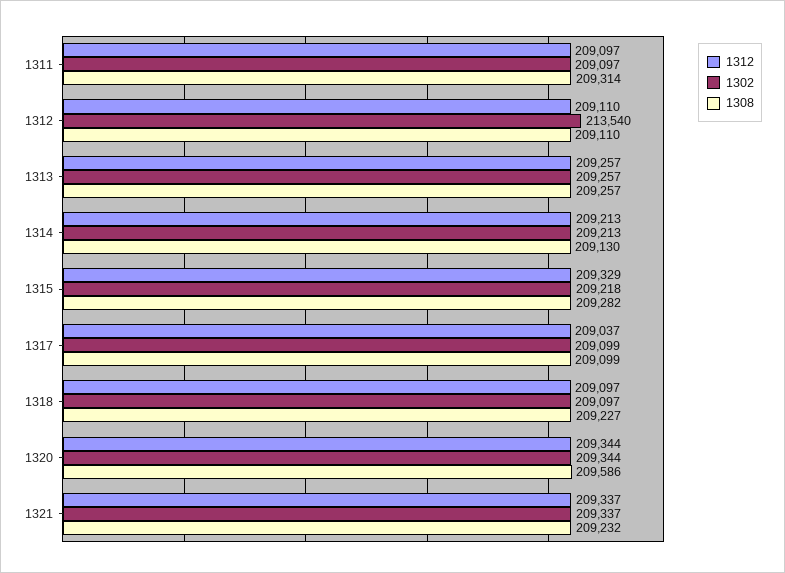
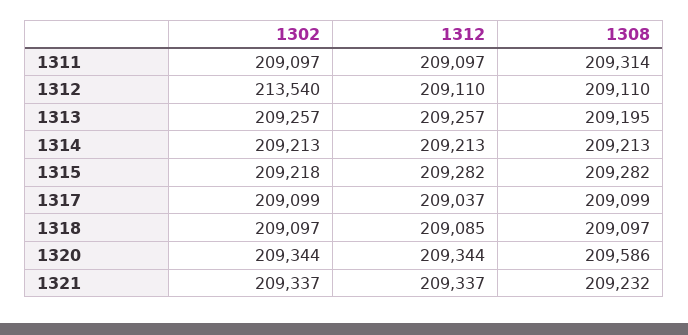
  {
    "1312": {
      "1311": 209097,
      "1312": 209110,
      "1313": 209257,
      "1314": 209213,
-     "1315": 209329,
+     "1315": 209282,
      "1317": 209037,
-     "1318": 209097,
+     "1318": 209085,
      "1320": 209344,
      "1321": 209337
    },
    "1302": {
      "1311": 209097,
      "1312": 213540,
      "1313": 209257,
      "1314": 209213,
      "1315": 209218,
      "1317": 209099,
      "1318": 209097,
      "1320": 209344,
      "1321": 209337
    },
    "1308": {
      "1311": 209314,
      "1312": 209110,
-     "1313": 209257,
+     "1313": 209195,
-     "1314": 209130,
+     "1314": 209213,
      "1315": 209282,
      "1317": 209099,
-     "1318": 209227,
+     "1318": 209097,
      "1320": 209586,
      "1321": 209232
    }
  }

